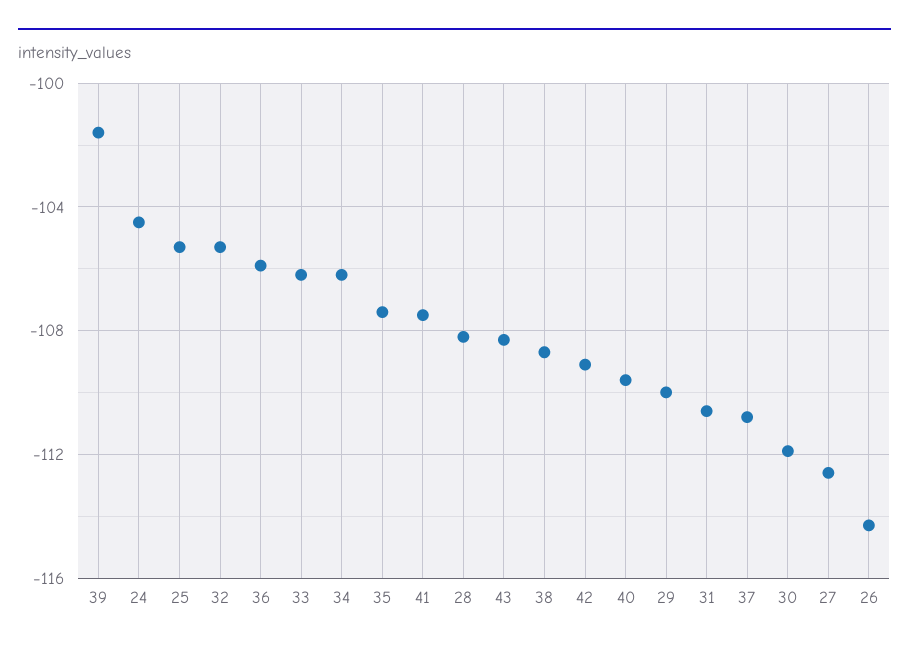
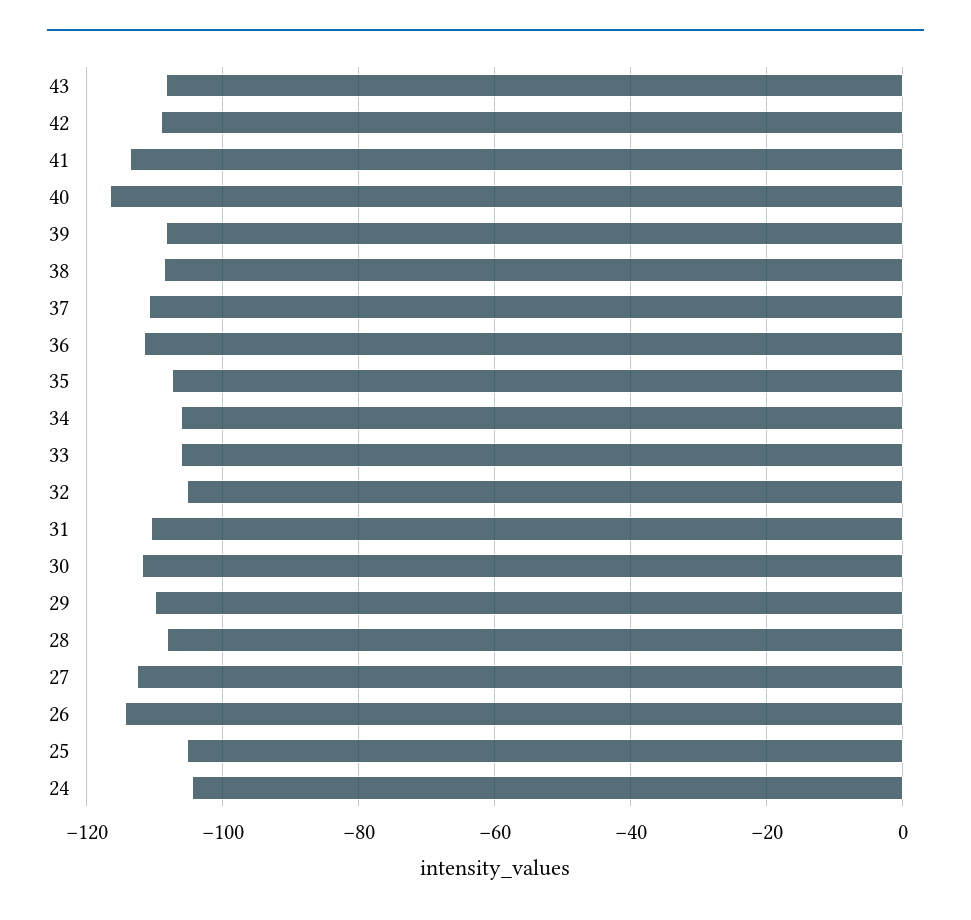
  {
-   "39": -101.5,
+   "39": -108,
    "24": -104.5,
    "25": -105.5,
    "32": -105.5,
-   "36": -106,
+   "36": -112,
    "33": -106,
    "34": -106,
    "35": -107.5,
-   "41": -107.5,
+   "41": -114,
    "28": -108,
    "43": -108.5,
    "38": -108.5,
    "42": -109,
-   "40": -109.5,
+   "40": -116,
    "29": -110,
    "31": -110.5,
    "37": -111,
    "30": -112,
    "27": -112.5,
    "26": -114.5
  }

